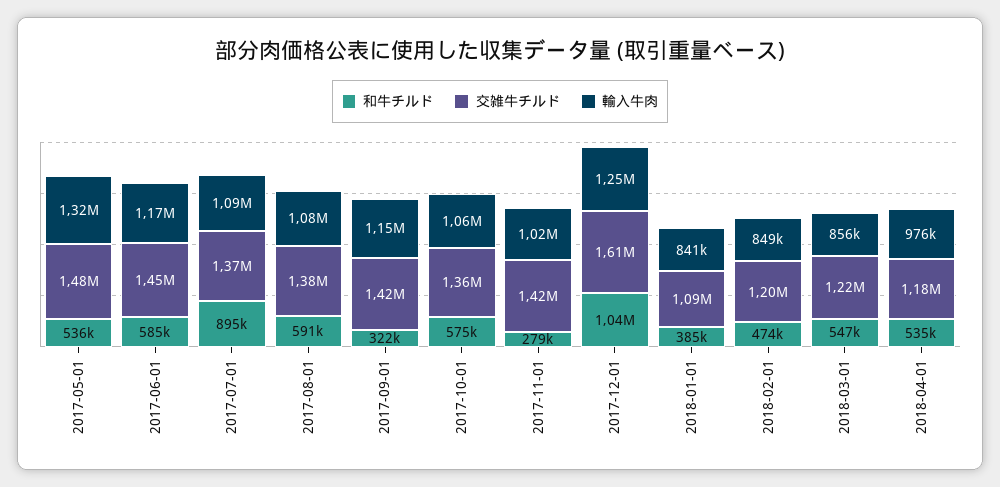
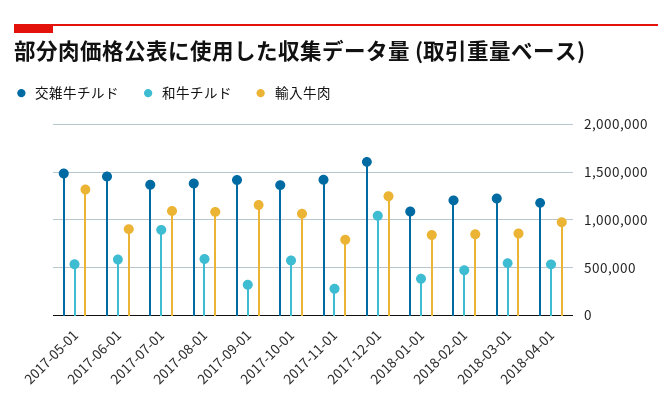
  {
    "和牛チルド": {
      "2017-05-01": 536000,
      "2017-06-01": 585000,
      "2017-07-01": 895000,
      "2017-08-01": 591000,
      "2017-09-01": 322000,
      "2017-10-01": 575000,
      "2017-11-01": 279000,
      "2017-12-01": 1040000,
      "2018-01-01": 385000,
      "2018-02-01": 474000,
      "2018-03-01": 547000,
      "2018-04-01": 535000
    },
    "交雑牛チルド": {
      "2017-05-01": 1480000,
      "2017-06-01": 1450000,
      "2017-07-01": 1370000,
      "2017-08-01": 1380000,
      "2017-09-01": 1420000,
      "2017-10-01": 1360000,
      "2017-11-01": 1420000,
      "2017-12-01": 1610000,
      "2018-01-01": 1090000,
      "2018-02-01": 1200000,
      "2018-03-01": 1220000,
      "2018-04-01": 1180000
    },
    "輸入牛肉": {
      "2017-05-01": 1320000,
-     "2017-06-01": 1170000,
+     "2017-06-01": 900000,
      "2017-07-01": 1090000,
      "2017-08-01": 1080000,
      "2017-09-01": 1150000,
      "2017-10-01": 1060000,
-     "2017-11-01": 1020000,
+     "2017-11-01": 800000,
      "2017-12-01": 1250000,
      "2018-01-01": 841000,
      "2018-02-01": 849000,
      "2018-03-01": 856000,
      "2018-04-01": 976000
    }
  }

